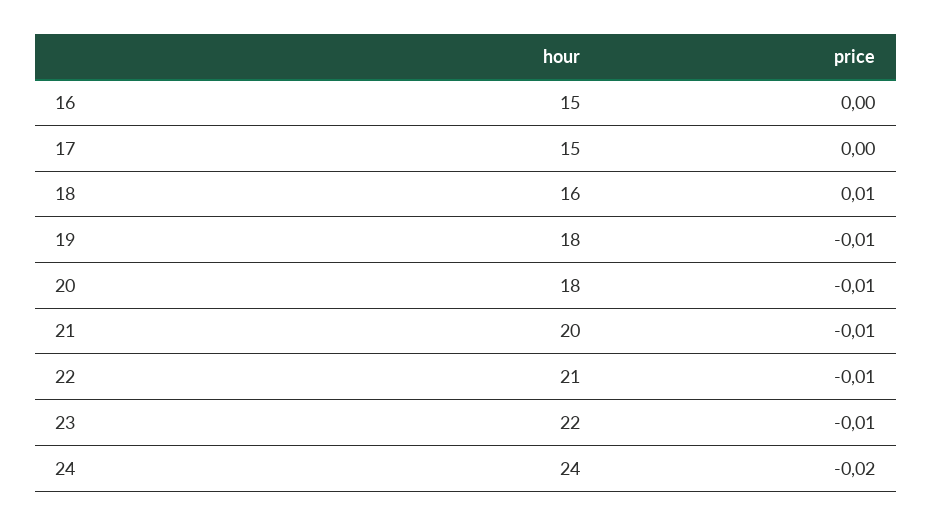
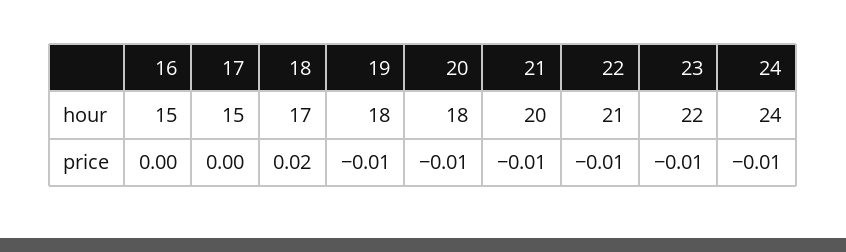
  {
    "hour": {
      "16": 15,
      "17": 15,
-     "18": 16,
+     "18": 17,
      "19": 18,
      "20": 18,
      "21": 20,
      "22": 21,
      "23": 22,
      "24": 24
    },
    "price": {
      "16": 0,
      "17": 0,
-     "18": 0.01,
+     "18": 0.02,
      "19": -0.01,
      "20": -0.01,
      "21": -0.01,
      "22": -0.01,
      "23": -0.01,
-     "24": -0.02
+     "24": -0.01
    }
  }

